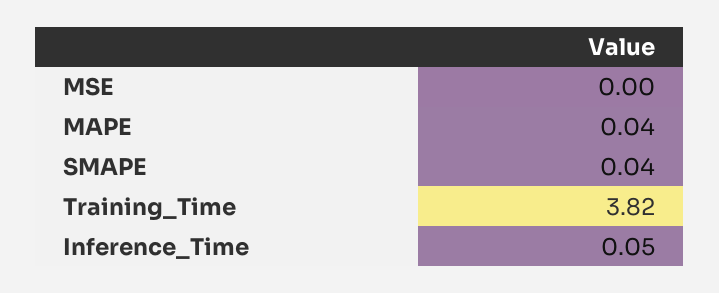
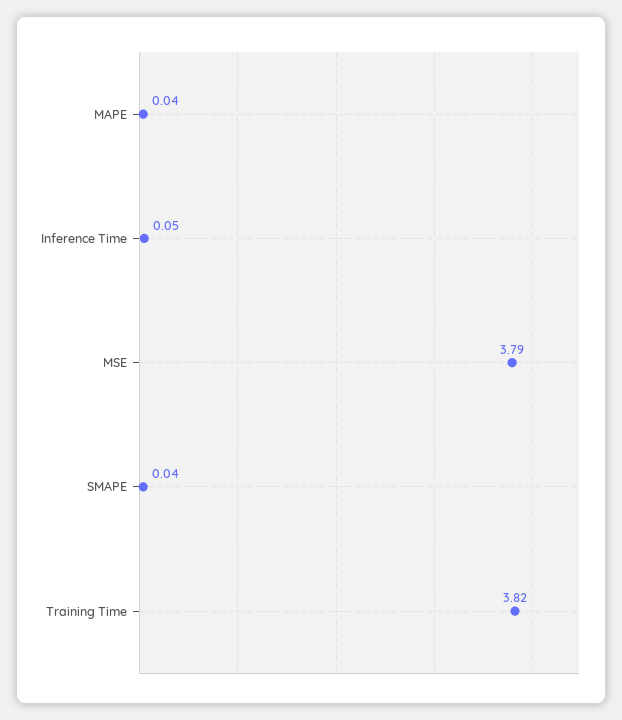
  {
-   "MSE": 0,
+   "MSE": 3.79,
    "MAPE": 0.04,
    "SMAPE": 0.04,
    "Training_Time": 3.82,
    "Inference_Time": 0.05
  }

